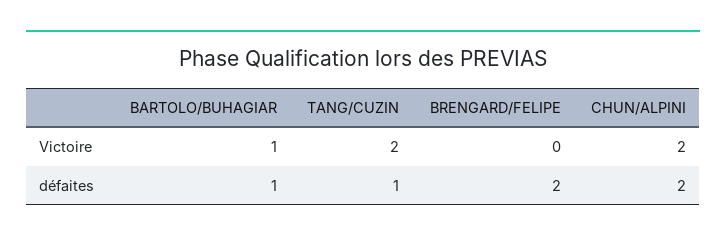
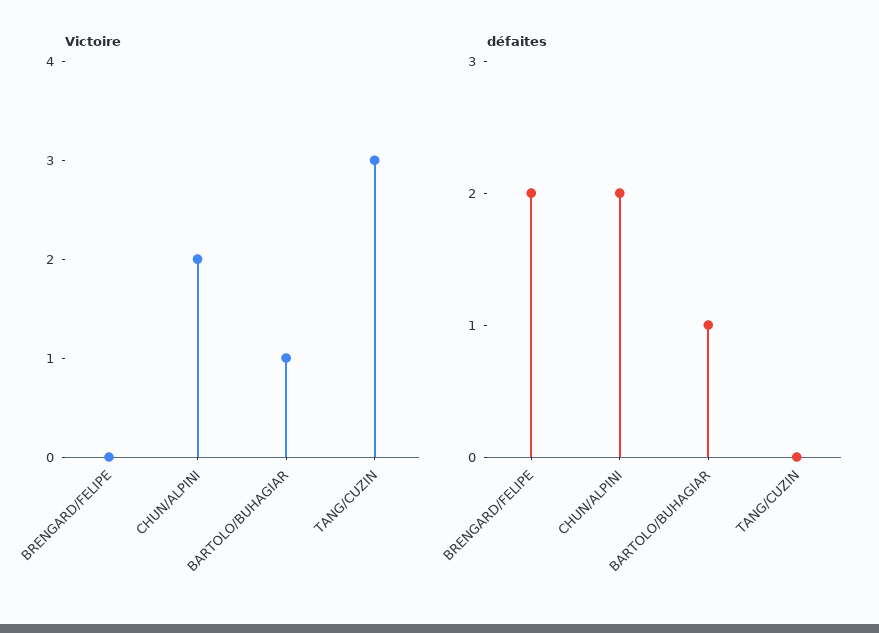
  {
    "Victoire": {
      "BARTOLO/BUHAGIAR": 1,
-     "TANG/CUZIN": 2,
+     "TANG/CUZIN": 3,
      "BRENGARD/FELIPE": 0,
      "CHUN/ALPINI": 2
    },
    "défaites": {
      "BARTOLO/BUHAGIAR": 1,
-     "TANG/CUZIN": 1,
+     "TANG/CUZIN": 0,
      "BRENGARD/FELIPE": 2,
      "CHUN/ALPINI": 2
    }
  }

